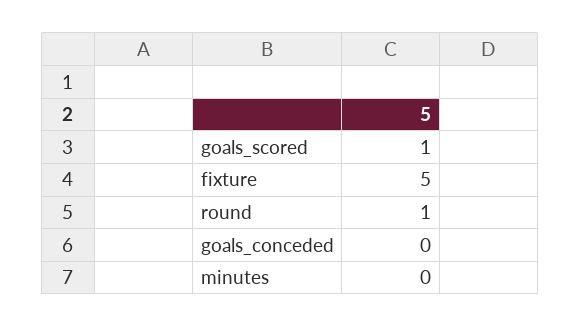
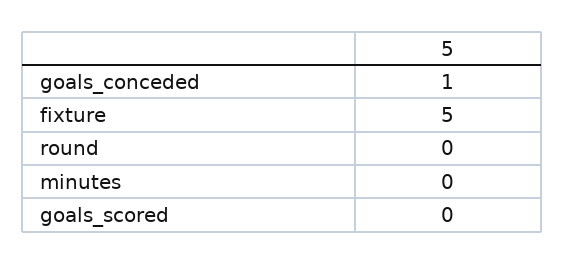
  {
-   "goals_scored": 1,
+   "goals_scored": 0,
    "fixture": 5,
-   "round": 1,
+   "round": 0,
-   "goals_conceded": 0,
+   "goals_conceded": 1,
    "minutes": 0
  }

